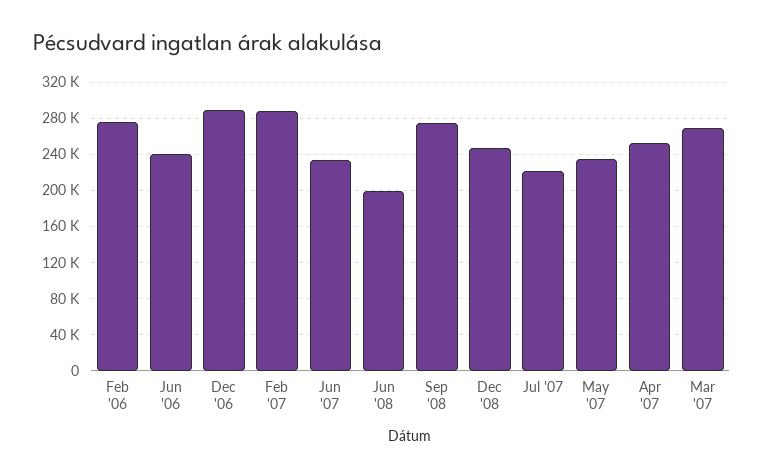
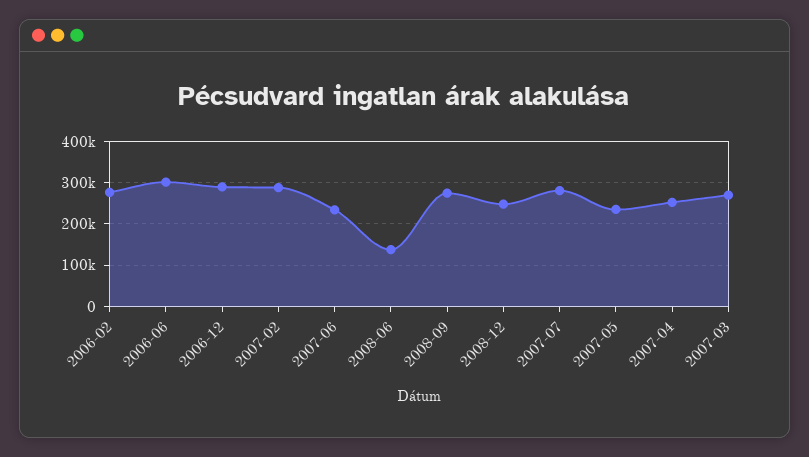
  {
    "Feb '06": 280000,
-   "Jun '06": 240000,
+   "Jun '06": 300000,
    "Dec '06": 290000,
    "Feb '07": 290000,
    "Jun '07": 230000,
-   "Jun '08": 200000,
+   "Jun '08": 140000,
    "Sep '08": 270000,
    "Dec '08": 250000,
-   "Jul '07": 220000,
+   "Jul '07": 280000,
    "May '07": 230000,
    "Apr '07": 250000,
    "Mar '07": 270000
  }

